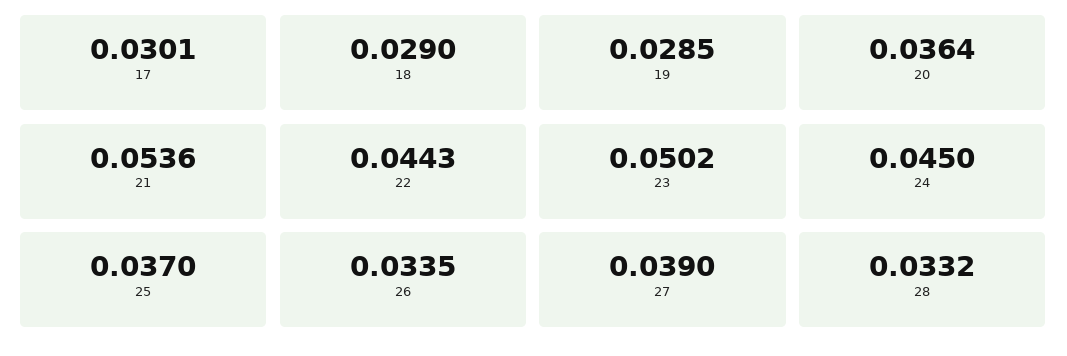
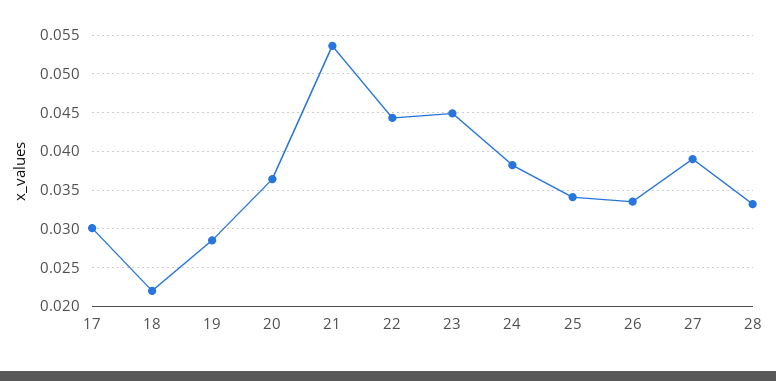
  {
    "17": 0.0301,
-   "18": 0.029,
+   "18": 0.022,
    "19": 0.0285,
    "20": 0.0364,
    "21": 0.0536,
    "22": 0.0443,
-   "23": 0.0502,
+   "23": 0.045,
-   "24": 0.045,
+   "24": 0.038,
-   "25": 0.037,
+   "25": 0.034,
    "26": 0.0335,
    "27": 0.039,
    "28": 0.0332
  }

